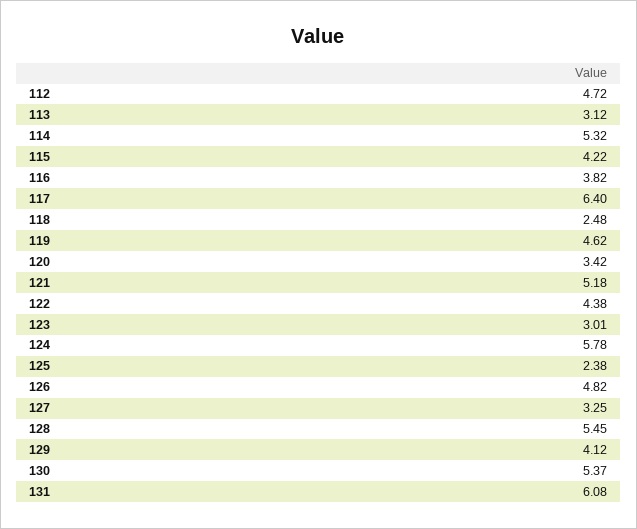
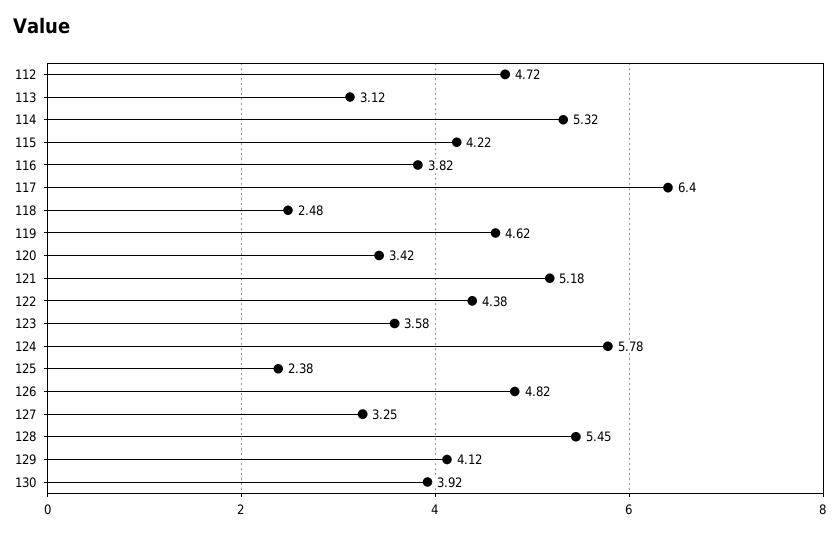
  {
    "112": 4.72,
    "113": 3.12,
    "114": 5.32,
    "115": 4.22,
    "116": 3.82,
    "117": 6.4,
    "118": 2.48,
    "119": 4.62,
    "120": 3.42,
    "121": 5.18,
    "122": 4.38,
-   "123": 3.01,
+   "123": 3.58,
    "124": 5.78,
    "125": 2.38,
    "126": 4.82,
    "127": 3.25,
    "128": 5.45,
    "129": 4.12,
-   "130": 5.37,
+   "130": 3.92
-   "131": 6.08
  }

